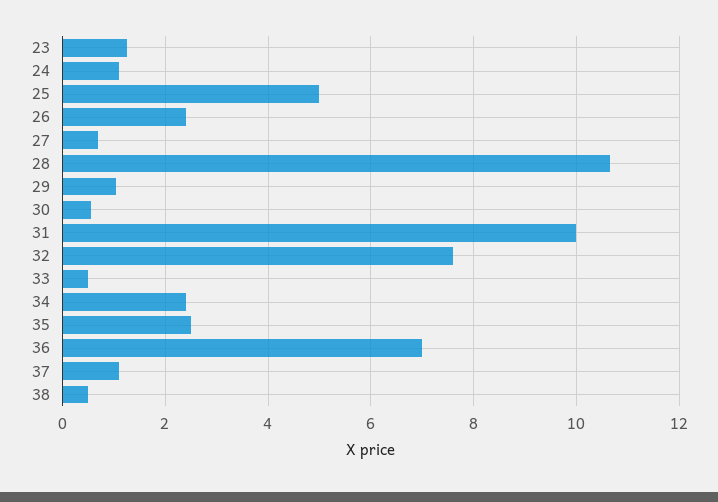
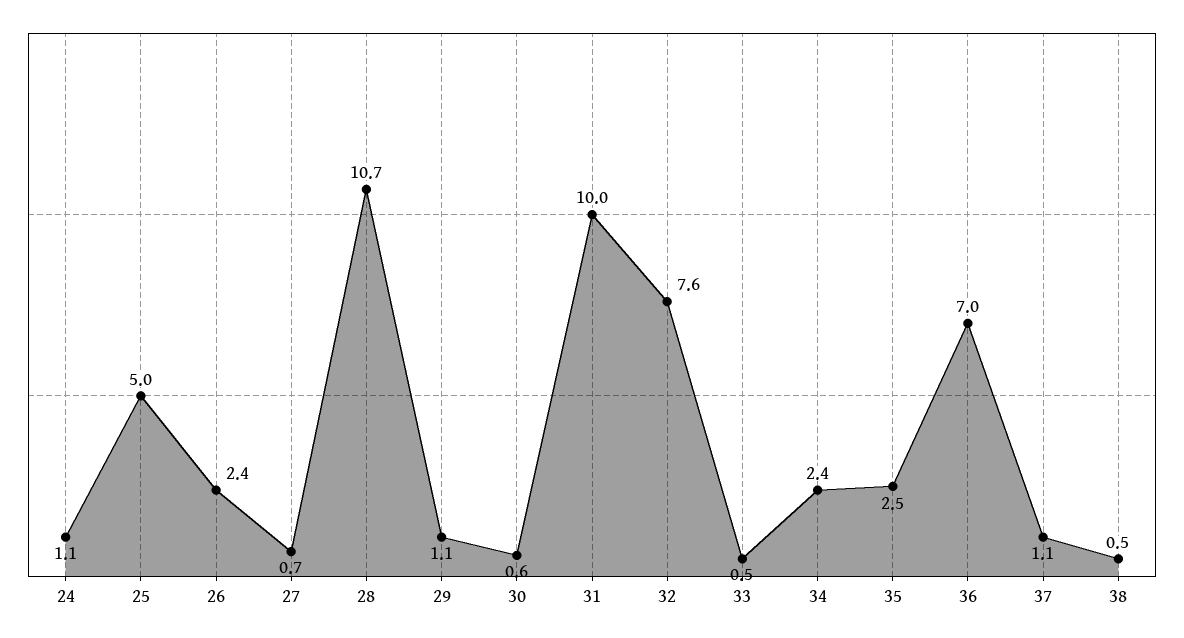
  {
-   "23": 1.2,
    "24": 1.1,
    "25": 5,
    "26": 2.4,
    "27": 0.7,
    "28": 10.7,
    "29": 1.1,
    "30": 0.6,
    "31": 10,
    "32": 7.6,
    "33": 0.5,
    "34": 2.4,
    "35": 2.5,
    "36": 7,
    "37": 1.1,
    "38": 0.5
  }

